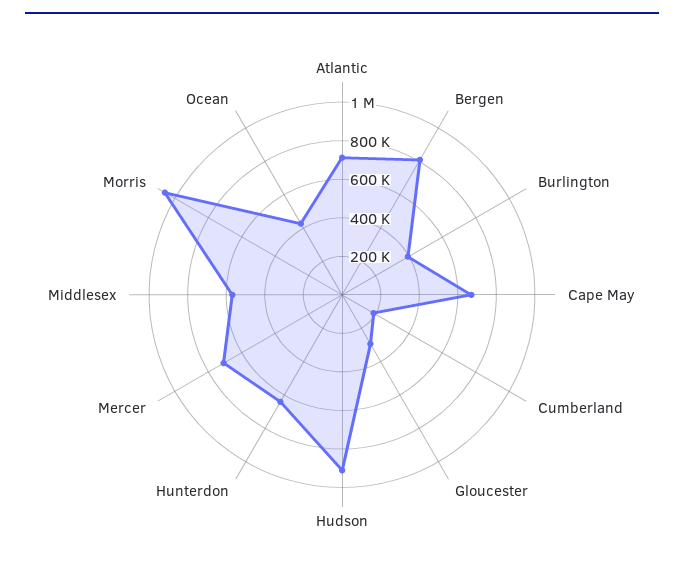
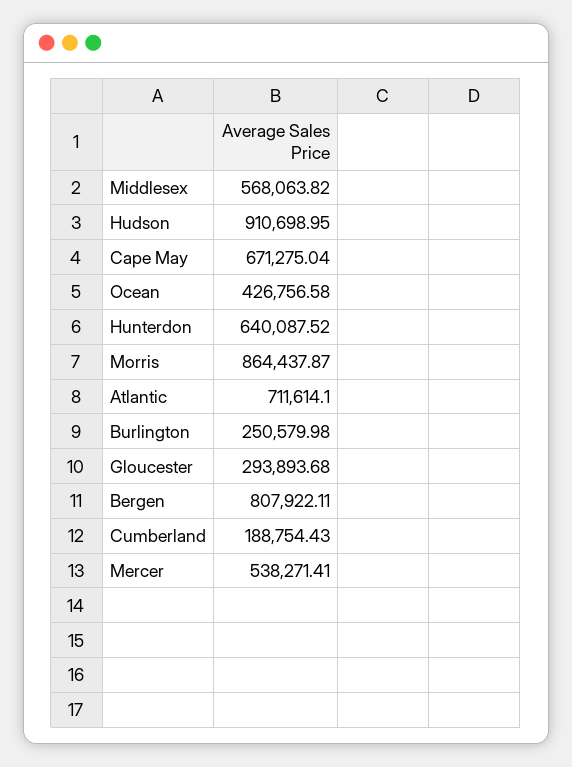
  {
    "Atlantic": 711614.1,
    "Bergen": 807922.11,
-   "Burlington": 400000,
+   "Burlington": 250579.98,
    "Cape May": 671275.04,
    "Cumberland": 188754.43,
    "Gloucester": 293893.68,
    "Hudson": 910698.95,
    "Hunterdon": 640087.52,
-   "Mercer": 700000,
+   "Mercer": 538271.41,
    "Middlesex": 568063.82,
-   "Morris": 1050000,
+   "Morris": 864437.87,
    "Ocean": 426756.58
  }

